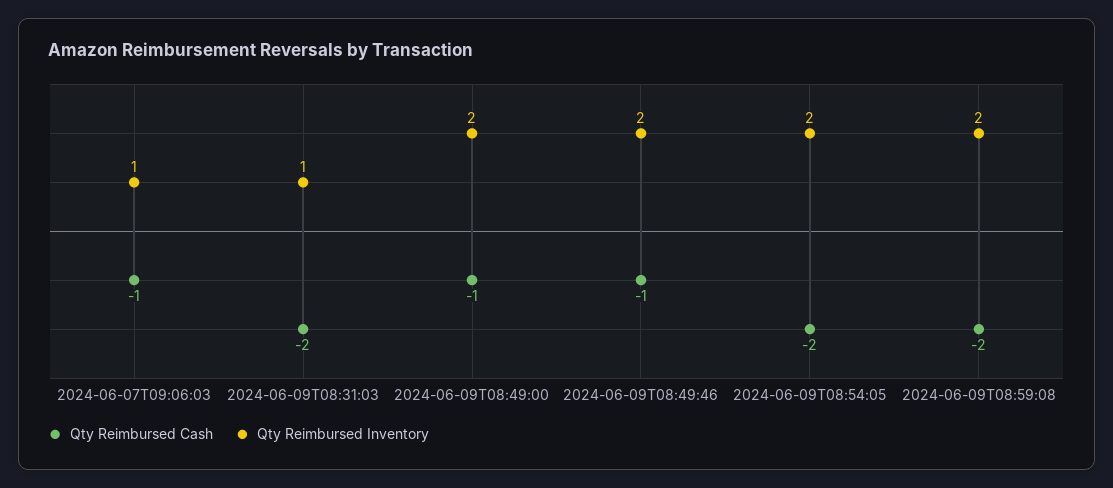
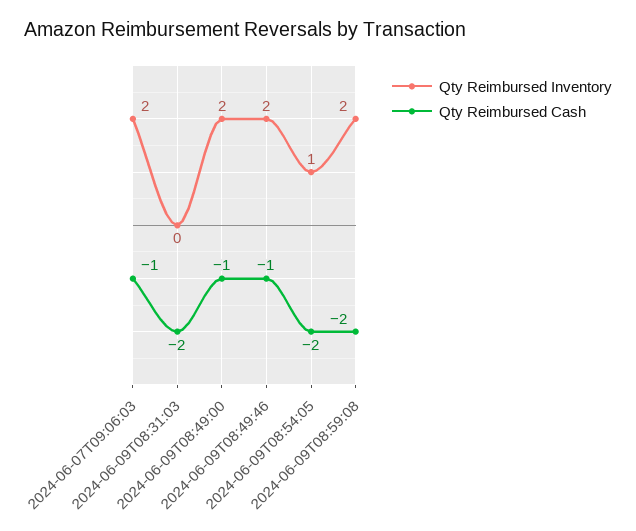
  {
    "Qty Reimbursed Cash": {
      "2024-06-07T09:06:03": -1,
      "2024-06-09T08:31:03": -2,
      "2024-06-09T08:49:00": -1,
      "2024-06-09T08:49:46": -1,
      "2024-06-09T08:54:05": -2,
      "2024-06-09T08:59:08": -2
    },
    "Qty Reimbursed Inventory": {
-     "2024-06-07T09:06:03": 1,
+     "2024-06-07T09:06:03": 2,
-     "2024-06-09T08:31:03": 1,
+     "2024-06-09T08:31:03": 0,
      "2024-06-09T08:49:00": 2,
      "2024-06-09T08:49:46": 2,
-     "2024-06-09T08:54:05": 2,
+     "2024-06-09T08:54:05": 1,
      "2024-06-09T08:59:08": 2
    }
  }

